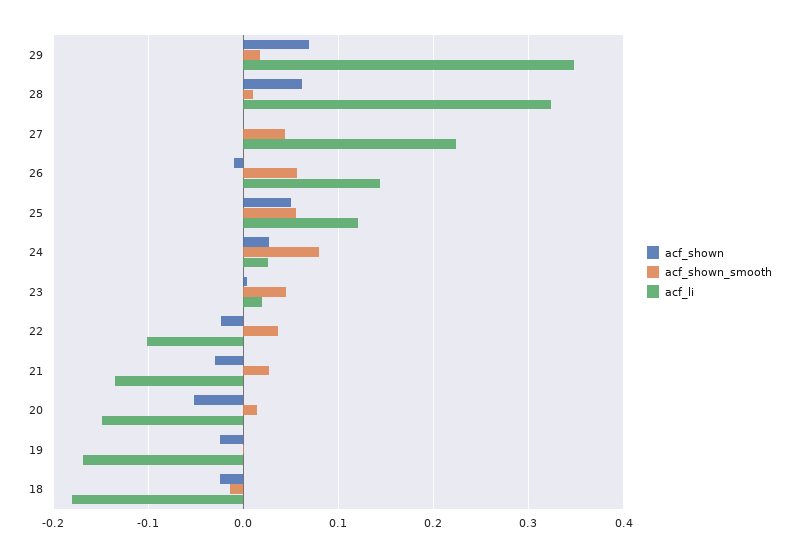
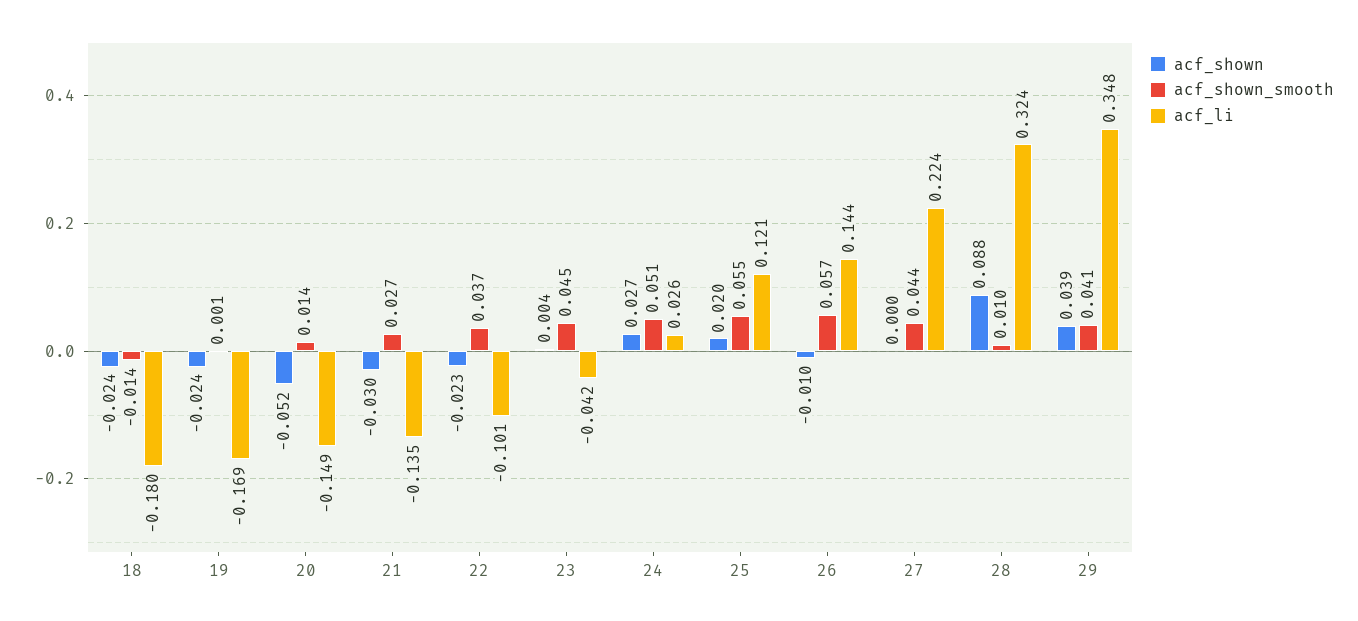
  {
    "acf_shown": {
-     "29": 0.07,
+     "29": 0.039,
-     "28": 0.06,
+     "28": 0.088,
      "27": 0,
      "26": -0.01,
-     "25": 0.05,
+     "25": 0.02,
      "24": 0.027,
      "23": 0.004,
      "22": -0.023,
      "21": -0.03,
      "20": -0.052,
      "19": -0.024,
      "18": -0.024
    },
    "acf_shown_smooth": {
-     "29": 0.02,
+     "29": 0.041,
      "28": 0.01,
      "27": 0.044,
      "26": 0.057,
      "25": 0.055,
-     "24": 0.08,
+     "24": 0.051,
      "23": 0.045,
      "22": 0.037,
      "21": 0.027,
      "20": 0.014,
      "19": 0.001,
      "18": -0.014
    },
    "acf_li": {
      "29": 0.348,
      "28": 0.324,
      "27": 0.224,
      "26": 0.144,
      "25": 0.121,
      "24": 0.026,
-     "23": 0.02,
+     "23": -0.042,
      "22": -0.101,
      "21": -0.135,
      "20": -0.149,
      "19": -0.169,
      "18": -0.18
    }
  }

